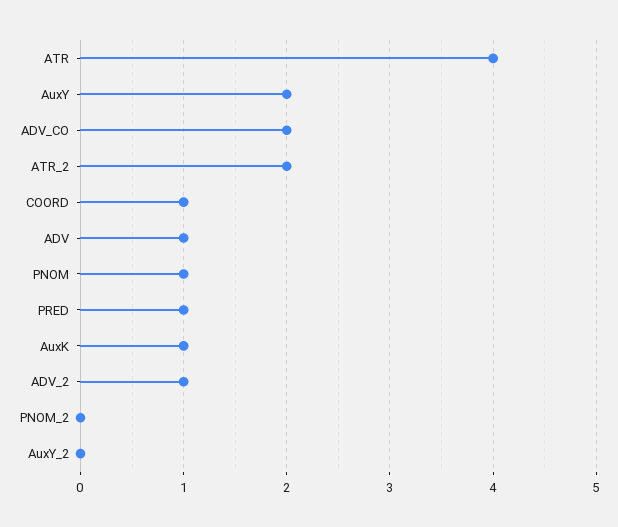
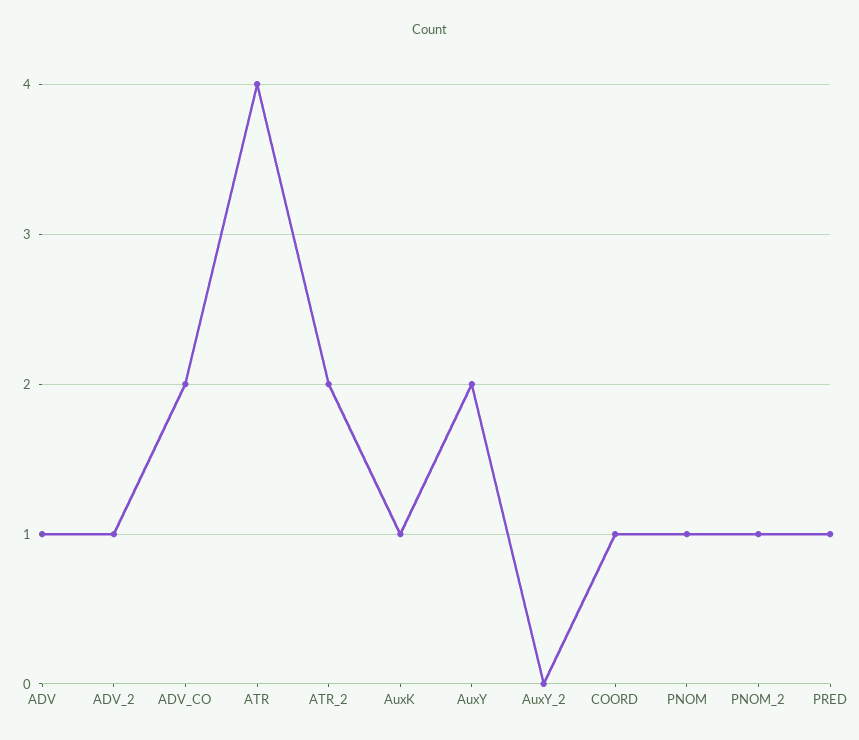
  {
    "ATR": 4,
    "AuxY": 2,
    "ADV_CO": 2,
    "ATR_2": 2,
    "COORD": 1,
    "ADV": 1,
    "PNOM": 1,
    "PRED": 1,
    "AuxK": 1,
    "ADV_2": 1,
-   "PNOM_2": 0,
+   "PNOM_2": 1,
    "AuxY_2": 0
  }

